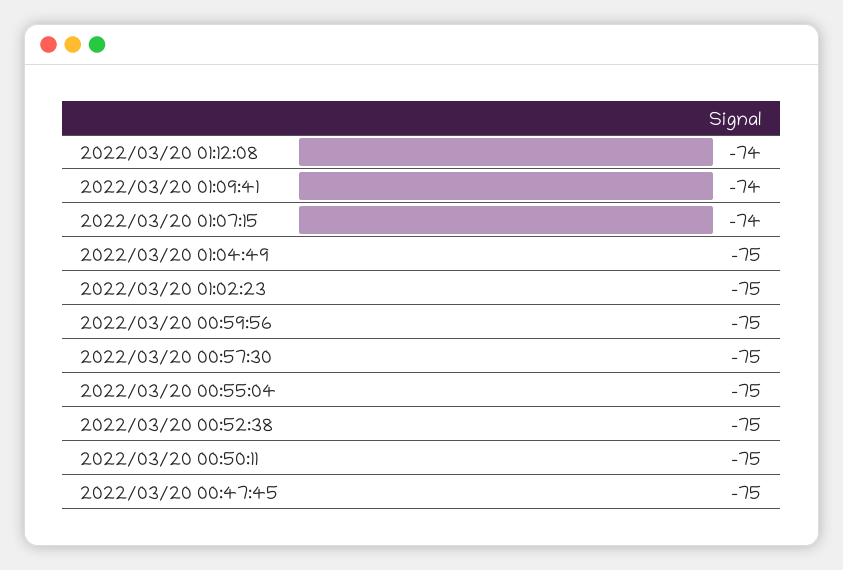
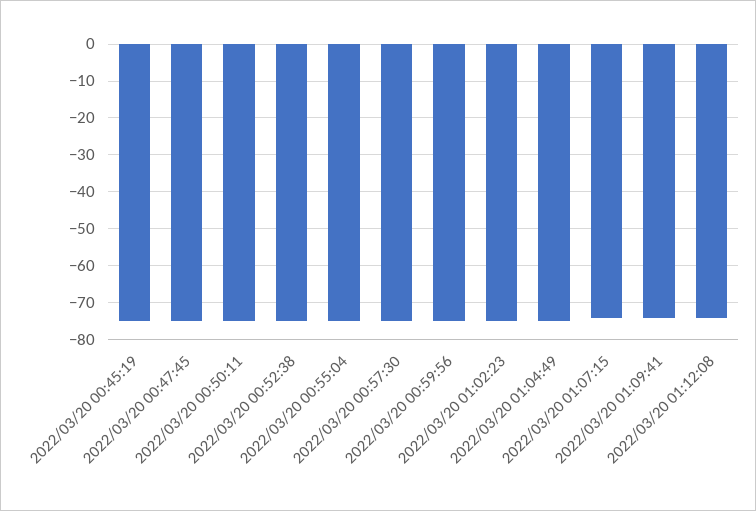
  {
    "2022/03/20 01:12:08": -74,
    "2022/03/20 01:09:41": -74,
    "2022/03/20 01:07:15": -74,
    "2022/03/20 01:04:49": -75,
    "2022/03/20 01:02:23": -75,
    "2022/03/20 00:59:56": -75,
    "2022/03/20 00:57:30": -75,
    "2022/03/20 00:55:04": -75,
    "2022/03/20 00:52:38": -75,
    "2022/03/20 00:50:11": -75,
-   "2022/03/20 00:47:45": -75
+   "2022/03/20 00:47:45": -75,
+   "2022/03/20 00:45:19": -75
  }

